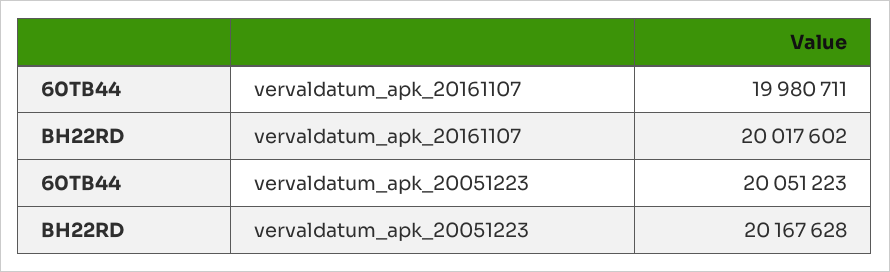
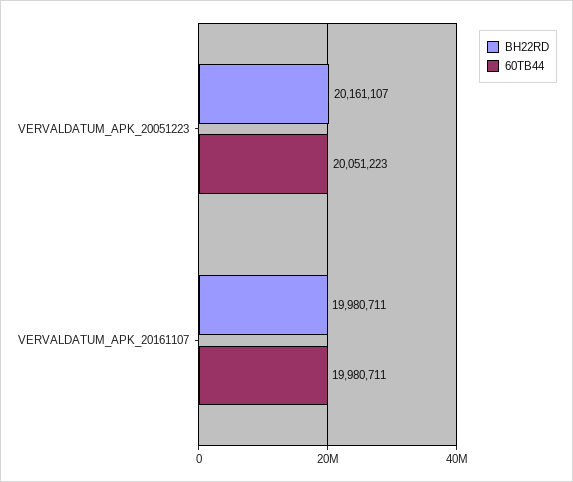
  {
    "60TB44": {
      "vervaldatum_apk_20161107": 19980711,
      "vervaldatum_apk_20051223": 20051223
    },
    "BH22RD": {
-     "vervaldatum_apk_20161107": 20017602,
+     "vervaldatum_apk_20161107": 19980711,
-     "vervaldatum_apk_20051223": 20167628
+     "vervaldatum_apk_20051223": 20161107
    }
  }

